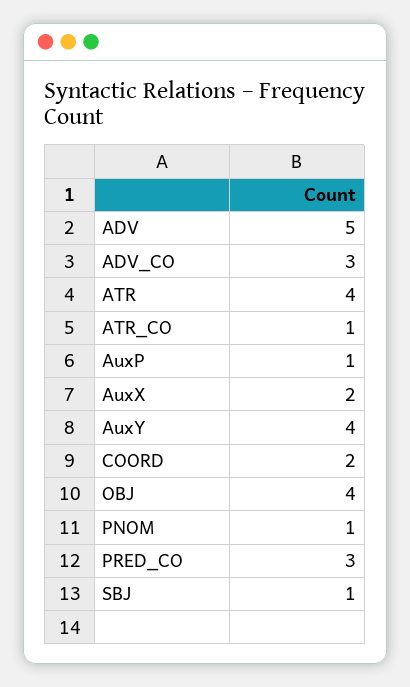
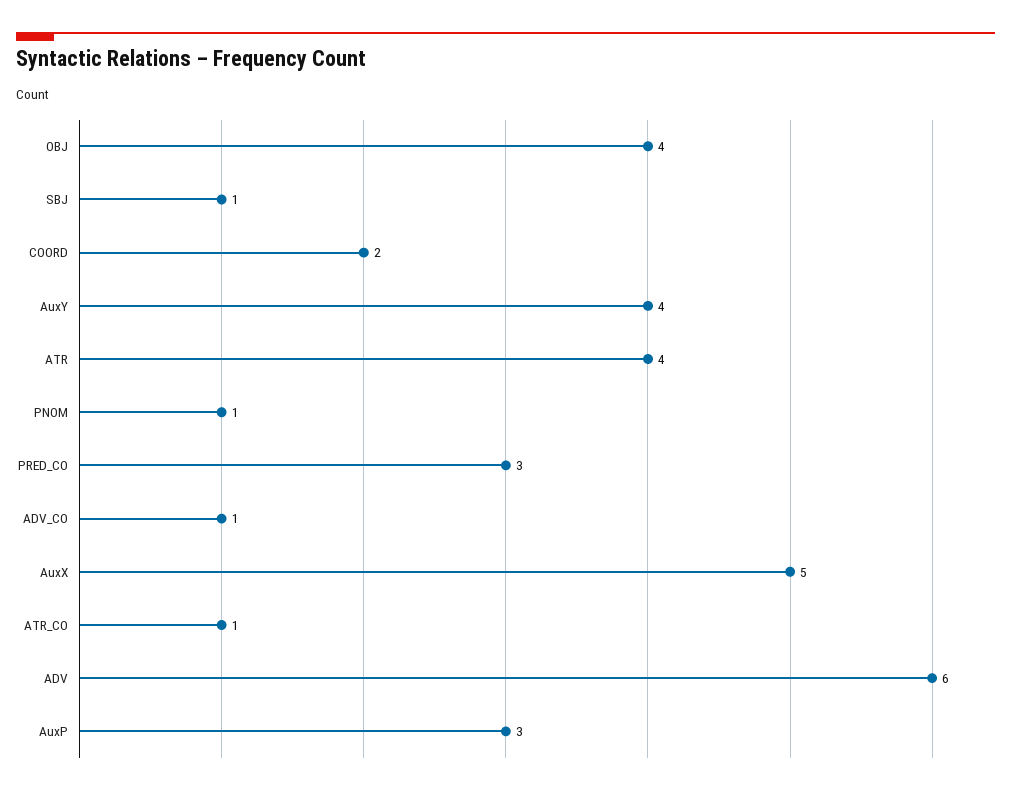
  {
-   "ADV": 5,
+   "ADV": 6,
-   "ADV_CO": 3,
+   "ADV_CO": 1,
    "ATR": 4,
    "ATR_CO": 1,
-   "AuxP": 1,
+   "AuxP": 3,
-   "AuxX": 2,
+   "AuxX": 5,
    "AuxY": 4,
    "COORD": 2,
    "OBJ": 4,
    "PNOM": 1,
    "PRED_CO": 3,
    "SBJ": 1
  }

